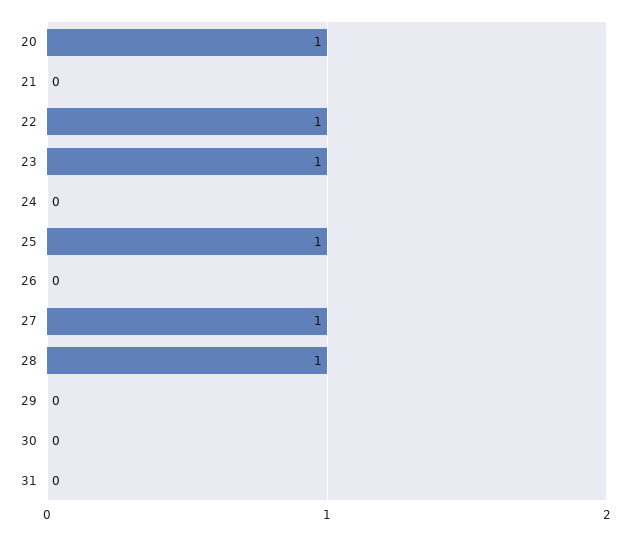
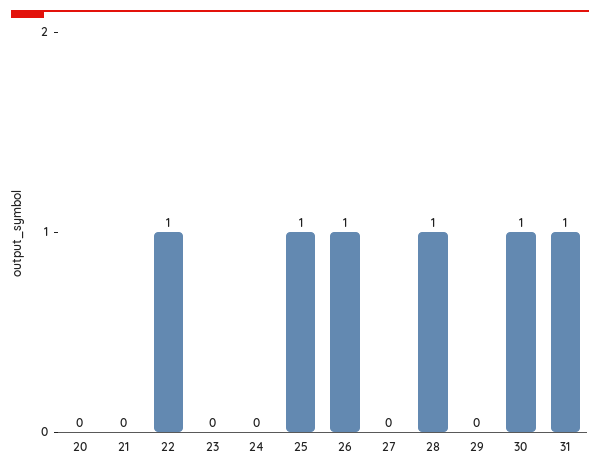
  {
-   "20": 1,
+   "20": 0,
    "21": 0,
    "22": 1,
-   "23": 1,
+   "23": 0,
    "24": 0,
    "25": 1,
-   "26": 0,
+   "26": 1,
-   "27": 1,
+   "27": 0,
    "28": 1,
    "29": 0,
-   "30": 0,
+   "30": 1,
-   "31": 0
+   "31": 1
  }

